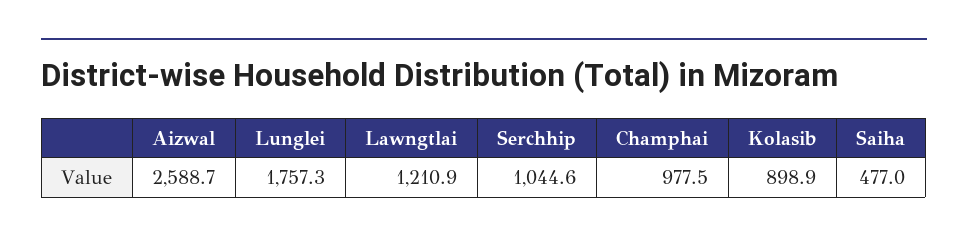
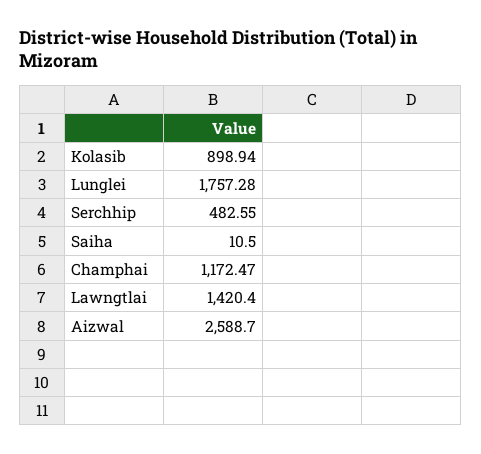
  {
    "Aizwal": 2588.7,
    "Lunglei": 1757.28,
-   "Lawngtlai": 1210.9,
+   "Lawngtlai": 1420.4,
-   "Serchhip": 1044.6,
+   "Serchhip": 482.55,
-   "Champhai": 977.5,
+   "Champhai": 1172.47,
    "Kolasib": 898.94,
-   "Saiha": 477
+   "Saiha": 10.5
  }

